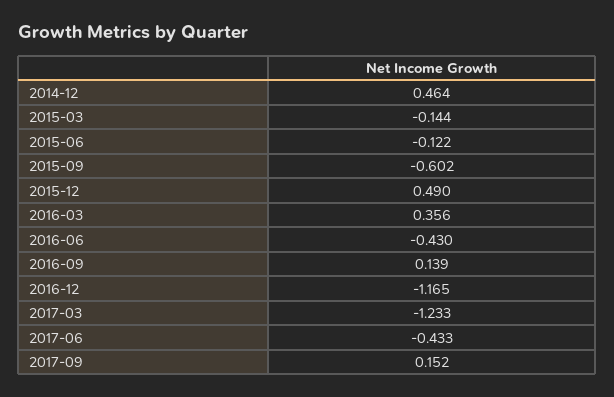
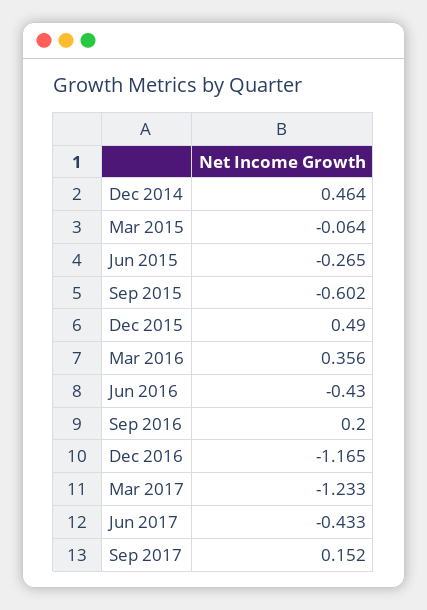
  {
    "2014-12": 0.464,
-   "2015-03": -0.144,
+   "2015-03": -0.064,
-   "2015-06": -0.122,
+   "2015-06": -0.265,
    "2015-09": -0.602,
    "2015-12": 0.49,
    "2016-03": 0.356,
    "2016-06": -0.43,
-   "2016-09": 0.139,
+   "2016-09": 0.2,
    "2016-12": -1.165,
    "2017-03": -1.233,
    "2017-06": -0.433,
    "2017-09": 0.152
  }

